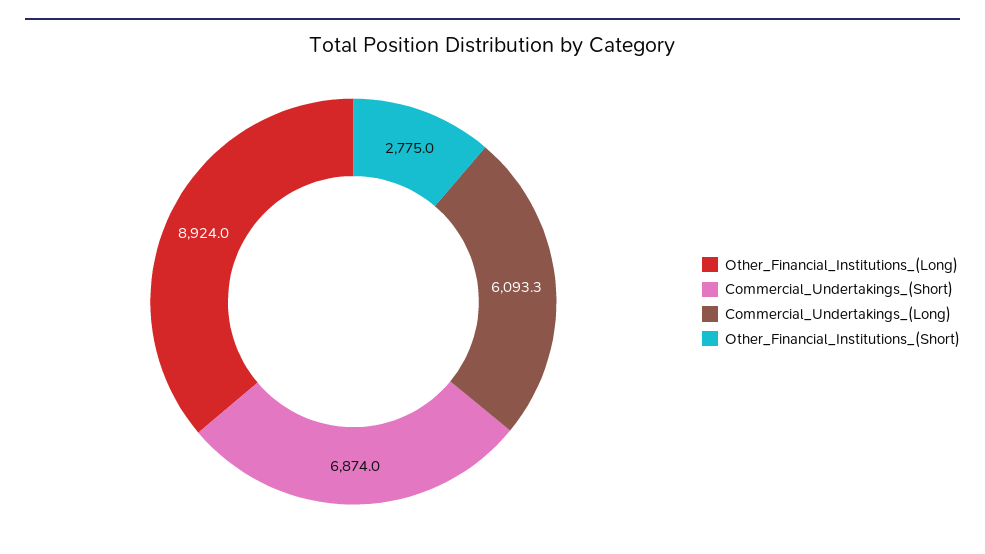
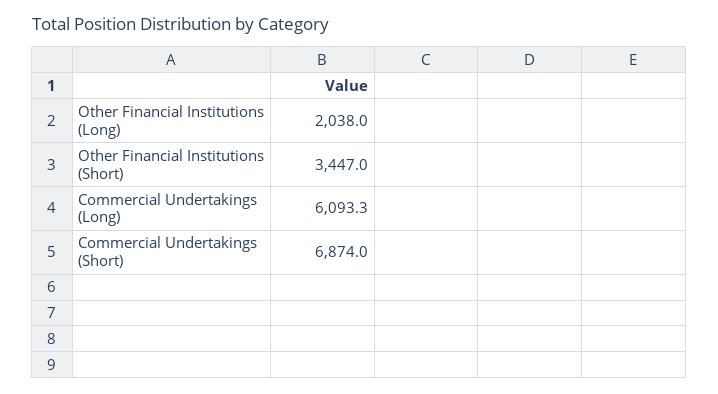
  {
-   "Other_Financial_Institutions_(Long)": 8924,
+   "Other_Financial_Institutions_(Long)": 2038,
    "Commercial_Undertakings_(Short)": 6874,
    "Commercial_Undertakings_(Long)": 6093.3,
-   "Other_Financial_Institutions_(Short)": 2775
+   "Other_Financial_Institutions_(Short)": 3447
  }

